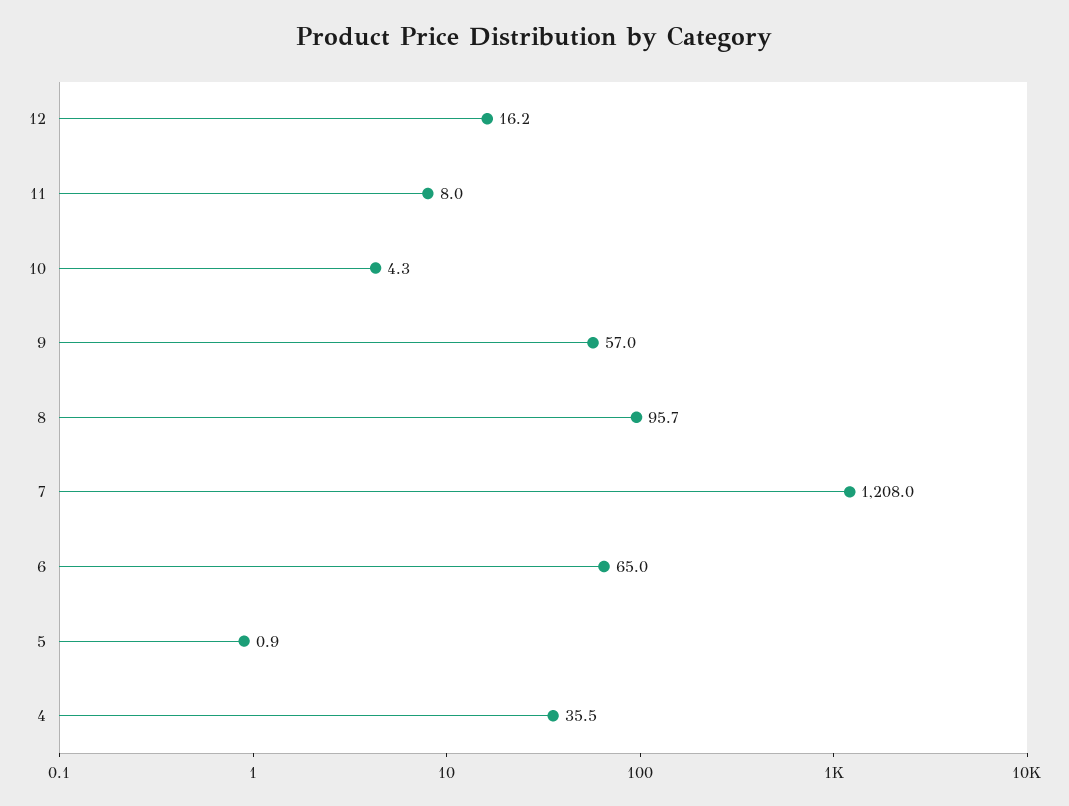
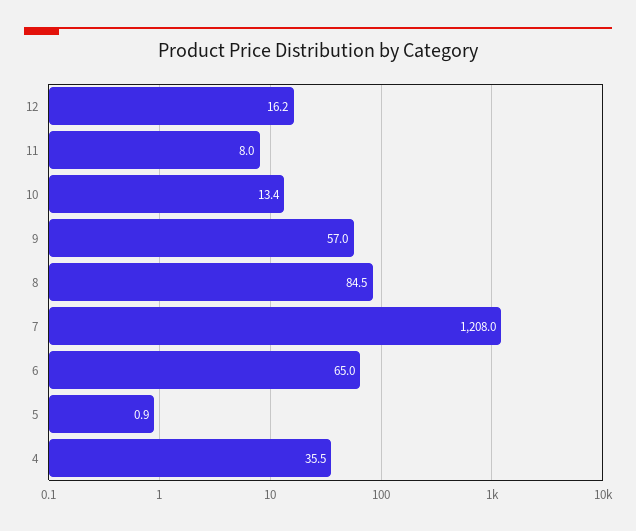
  {
    "12": 16.2,
    "11": 8,
-   "10": 4.3,
+   "10": 13.4,
    "9": 57,
-   "8": 95.7,
+   "8": 84.5,
    "7": 1208,
    "6": 65,
    "5": 0.9,
    "4": 35.5
  }

